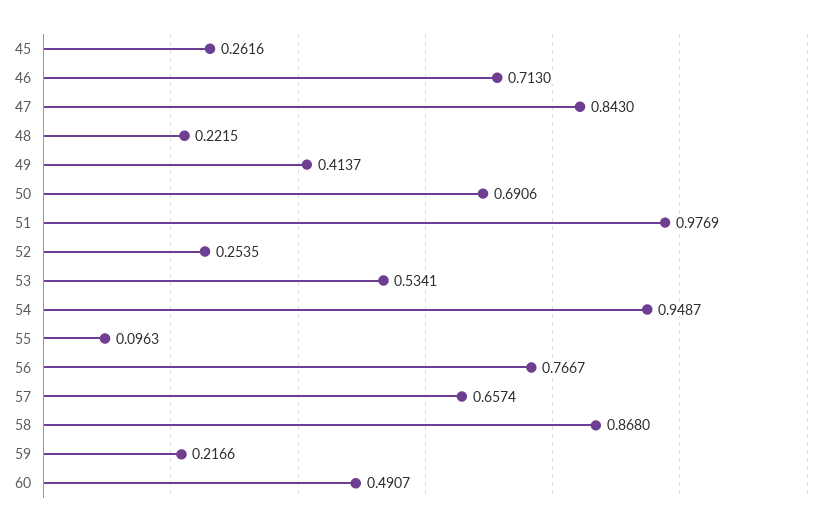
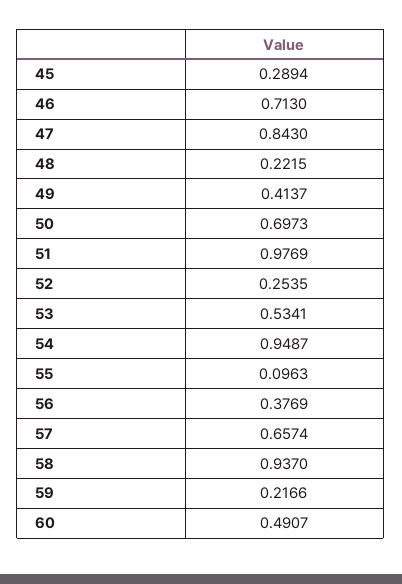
  {
-   "45": 0.2616,
+   "45": 0.2894,
    "46": 0.713,
    "47": 0.843,
    "48": 0.2215,
    "49": 0.4137,
-   "50": 0.6906,
+   "50": 0.6973,
    "51": 0.9769,
    "52": 0.2535,
    "53": 0.5341,
    "54": 0.9487,
    "55": 0.0963,
-   "56": 0.7667,
+   "56": 0.3769,
    "57": 0.6574,
-   "58": 0.868,
+   "58": 0.937,
    "59": 0.2166,
    "60": 0.4907
  }

